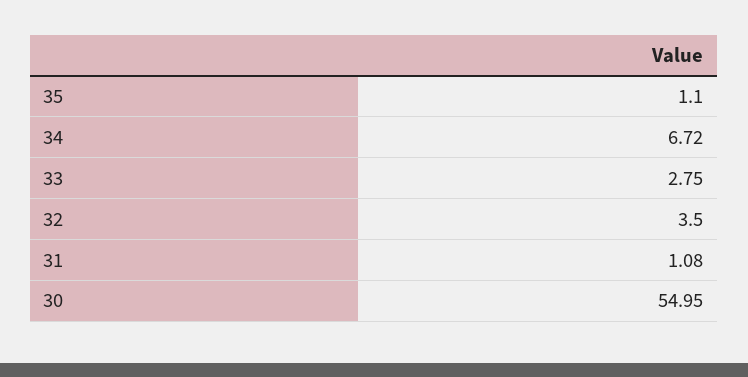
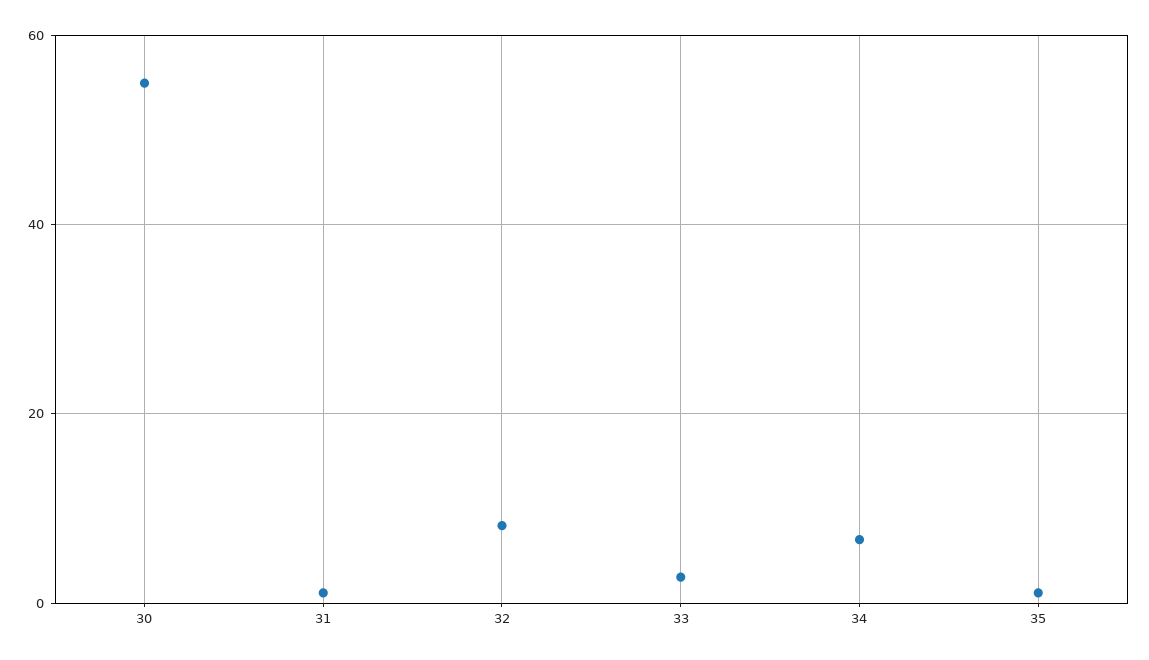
  {
    "35": 1.1,
    "34": 6.72,
    "33": 2.75,
-   "32": 3.5,
+   "32": 8,
    "31": 1.08,
    "30": 54.95
  }

